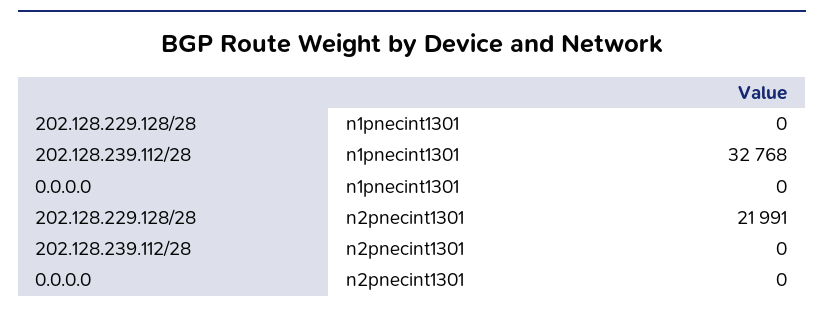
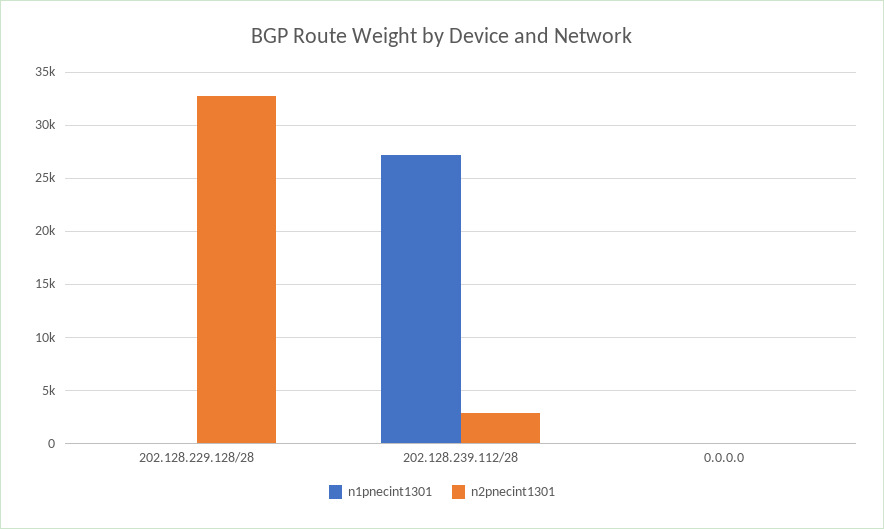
  {
    "n1pnecint1301": {
      "202.128.229.128/28": 0,
-     "202.128.239.112/28": 32768,
+     "202.128.239.112/28": 27000,
      "0.0.0.0": 0
    },
    "n2pnecint1301": {
-     "202.128.229.128/28": 21991,
+     "202.128.229.128/28": 33000,
-     "202.128.239.112/28": 0,
+     "202.128.239.112/28": 3000,
      "0.0.0.0": 0
    }
  }

